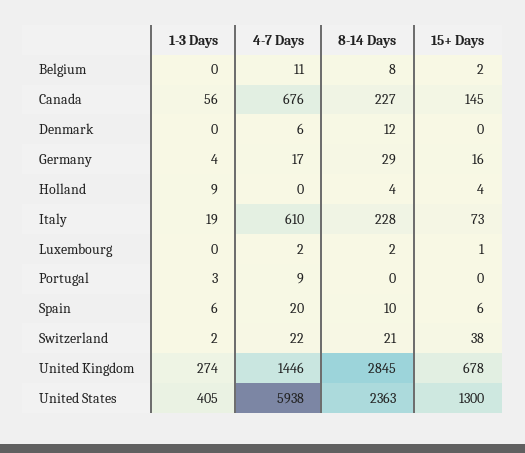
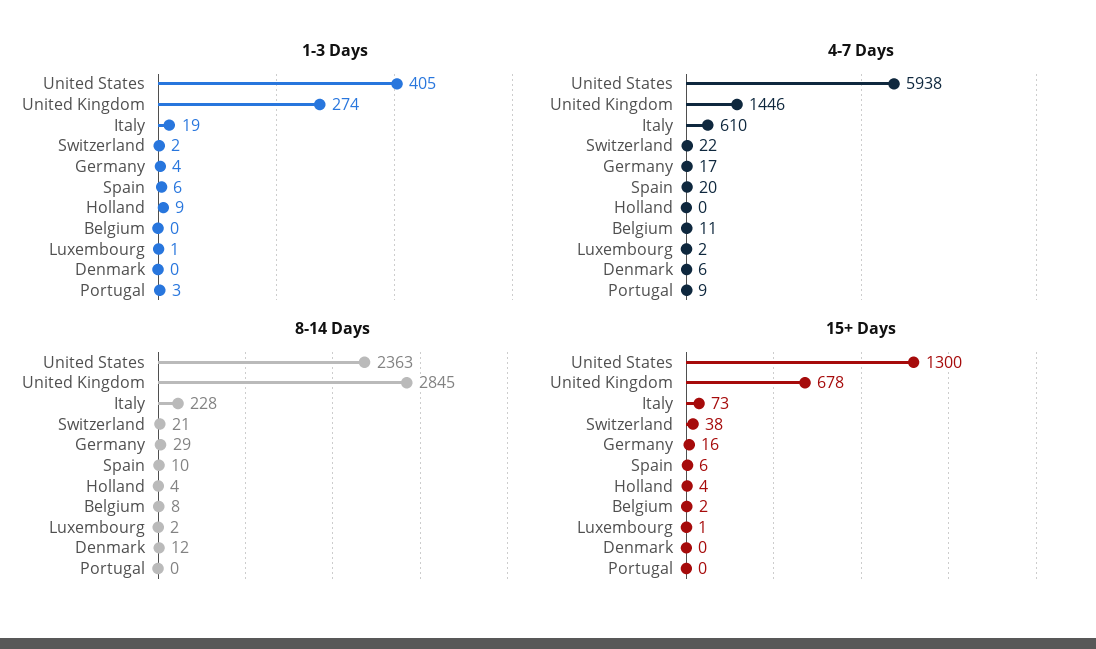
  {
    "1-3 Days": {
      "Belgium": 0,
-     "Canada": 56,
      "Denmark": 0,
      "Germany": 4,
      "Holland": 9,
      "Italy": 19,
-     "Luxembourg": 0,
+     "Luxembourg": 1,
      "Portugal": 3,
      "Spain": 6,
      "Switzerland": 2,
      "United Kingdom": 274,
      "United States": 405
    },
    "4-7 Days": {
      "Belgium": 11,
-     "Canada": 676,
      "Denmark": 6,
      "Germany": 17,
      "Holland": 0,
      "Italy": 610,
      "Luxembourg": 2,
      "Portugal": 9,
      "Spain": 20,
      "Switzerland": 22,
      "United Kingdom": 1446,
      "United States": 5938
    },
    "8-14 Days": {
      "Belgium": 8,
-     "Canada": 227,
      "Denmark": 12,
      "Germany": 29,
      "Holland": 4,
      "Italy": 228,
      "Luxembourg": 2,
      "Portugal": 0,
      "Spain": 10,
      "Switzerland": 21,
      "United Kingdom": 2845,
      "United States": 2363
    },
    "15+ Days": {
      "Belgium": 2,
-     "Canada": 145,
      "Denmark": 0,
      "Germany": 16,
      "Holland": 4,
      "Italy": 73,
      "Luxembourg": 1,
      "Portugal": 0,
      "Spain": 6,
      "Switzerland": 38,
      "United Kingdom": 678,
      "United States": 1300
    }
  }

